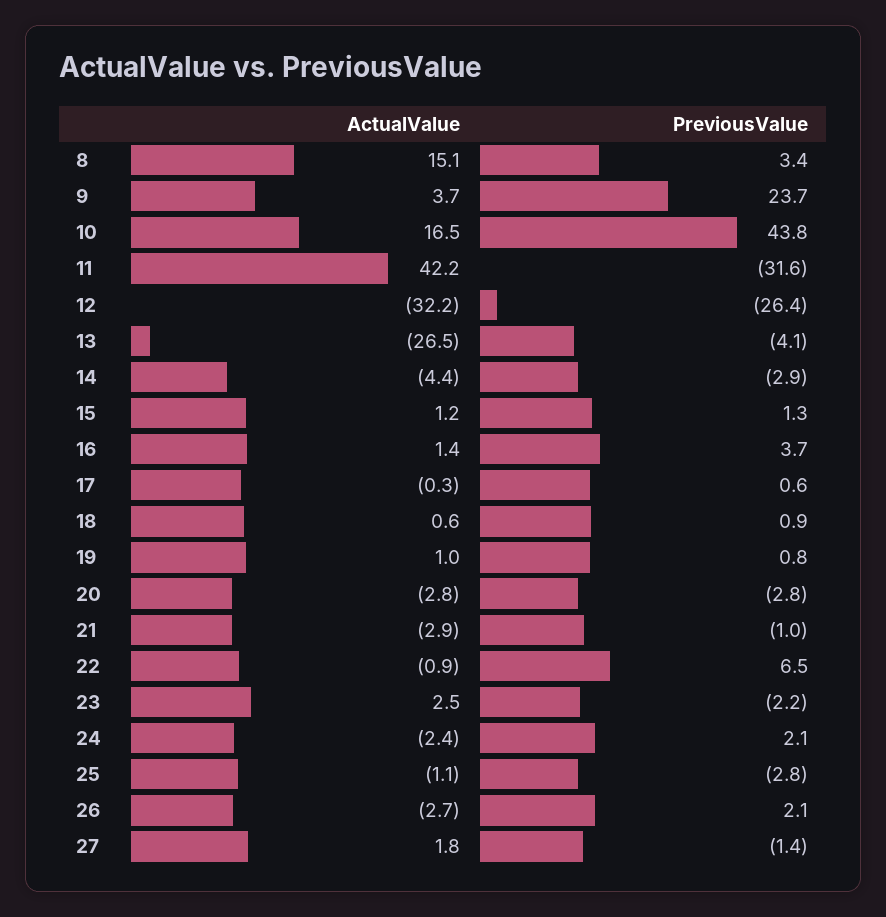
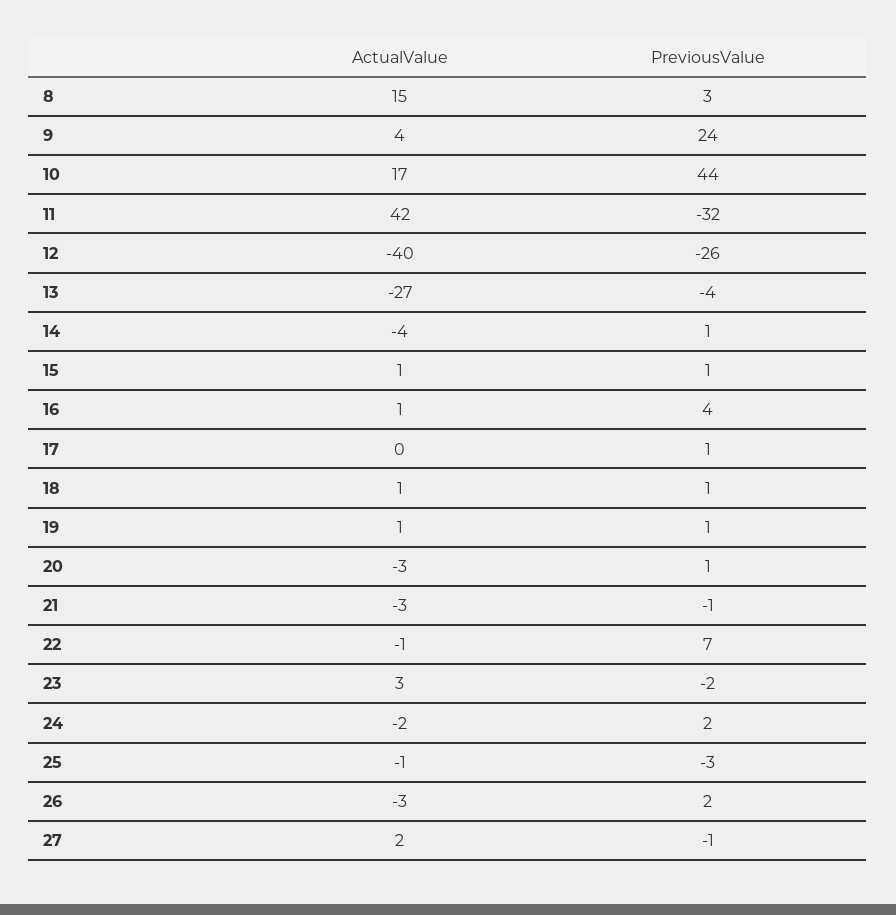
  {
    "ActualValue": {
      "8": 15.1,
      "9": 3.7,
      "10": 16.5,
      "11": 42.2,
-     "12": -32.2,
+     "12": -40,
      "13": -26.5,
      "14": -4.4,
      "15": 1.2,
      "16": 1.4,
      "17": -0.3,
      "18": 0.6,
      "19": 1,
      "20": -2.8,
      "21": -2.9,
      "22": -0.9,
      "23": 2.5,
      "24": -2.4,
      "25": -1.1,
      "26": -2.7,
      "27": 1.8
    },
    "PreviousValue": {
      "8": 3.4,
      "9": 23.7,
      "10": 43.8,
      "11": -31.6,
      "12": -26.4,
      "13": -4.1,
-     "14": -2.9,
+     "14": 1,
      "15": 1.3,
      "16": 3.7,
      "17": 0.6,
      "18": 0.9,
      "19": 0.8,
-     "20": -2.8,
+     "20": 1,
      "21": -1,
      "22": 6.5,
      "23": -2.2,
      "24": 2.1,
      "25": -2.8,
      "26": 2.1,
      "27": -1.4
    }
  }

